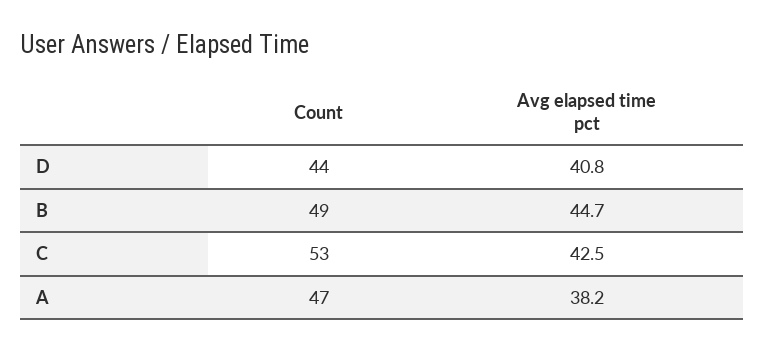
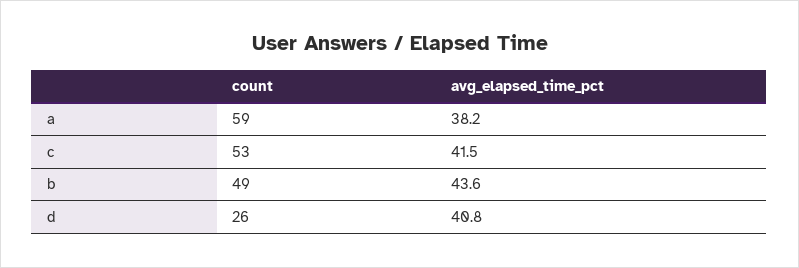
  {
    "Count": {
-     "D": 44,
+     "D": 26,
      "B": 49,
      "C": 53,
-     "A": 47
+     "A": 59
    },
    "Avg elapsed time pct": {
      "D": 40.8,
-     "B": 44.7,
+     "B": 43.6,
-     "C": 42.5,
+     "C": 41.5,
      "A": 38.2
    }
  }

